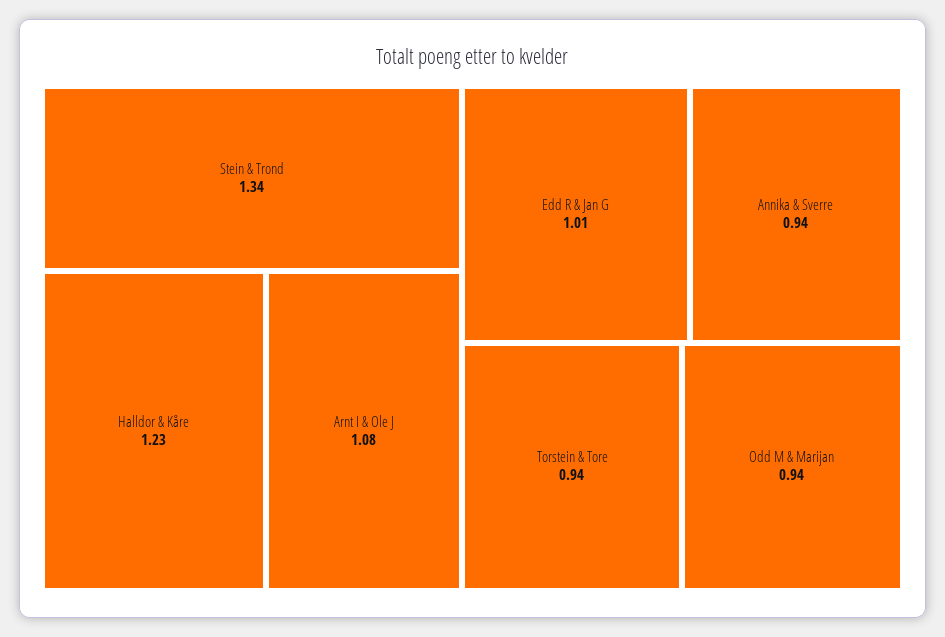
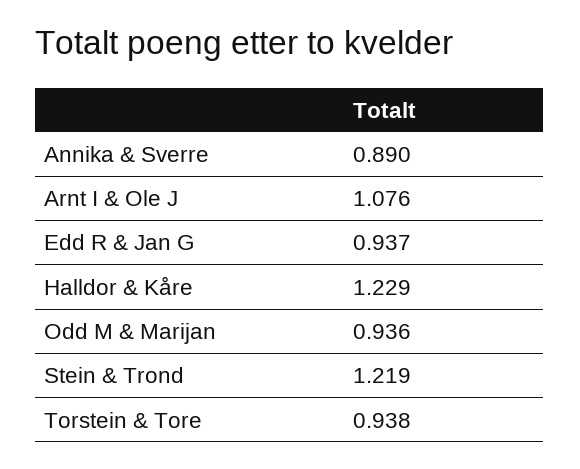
  {
-   "Stein & Trond": 1.34,
+   "Stein & Trond": 1.219,
    "Halldor & Kåre": 1.229,
    "Arnt I & Ole J": 1.076,
-   "Edd R & Jan G": 1.01,
+   "Edd R & Jan G": 0.937,
-   "Annika & Sverre": 0.94,
+   "Annika & Sverre": 0.89,
    "Torstein & Tore": 0.938,
    "Odd M & Marijan": 0.936
  }

